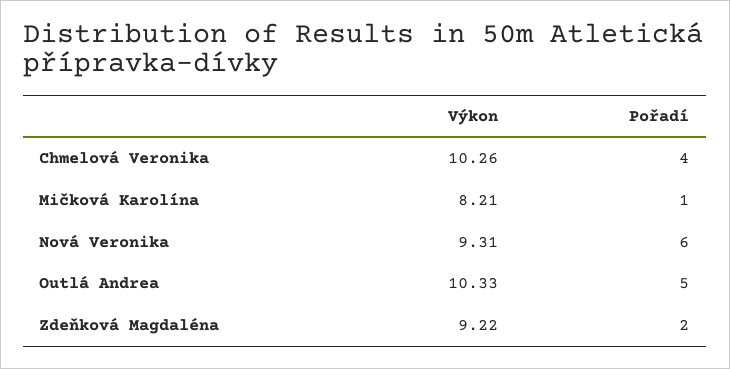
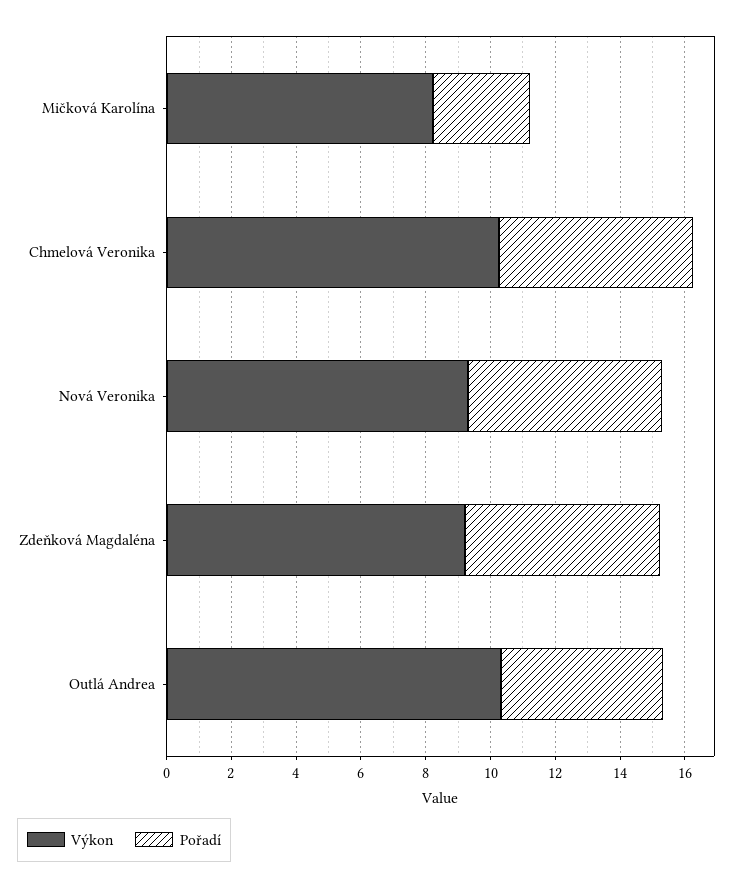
  {
    "Výkon": {
      "Chmelová Veronika": 10.26,
      "Mičková Karolína": 8.21,
      "Nová Veronika": 9.31,
      "Outlá Andrea": 10.33,
      "Zdeňková Magdaléna": 9.22
    },
    "Pořadí": {
-     "Chmelová Veronika": 4,
+     "Chmelová Veronika": 6,
-     "Mičková Karolína": 1,
+     "Mičková Karolína": 3,
      "Nová Veronika": 6,
      "Outlá Andrea": 5,
-     "Zdeňková Magdaléna": 2
+     "Zdeňková Magdaléna": 6
    }
  }

